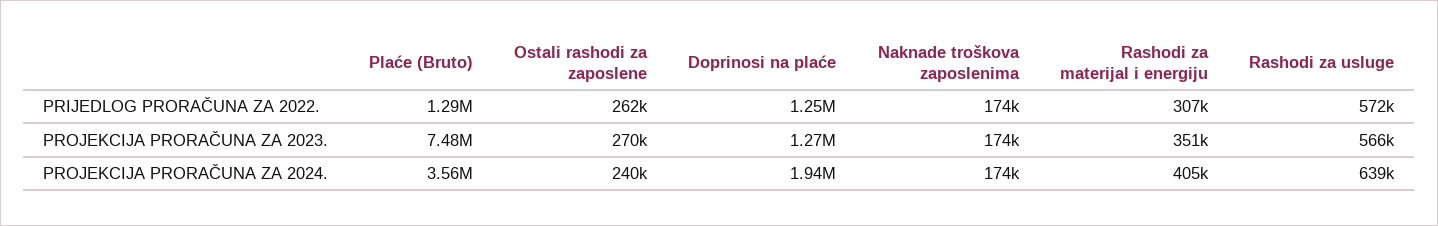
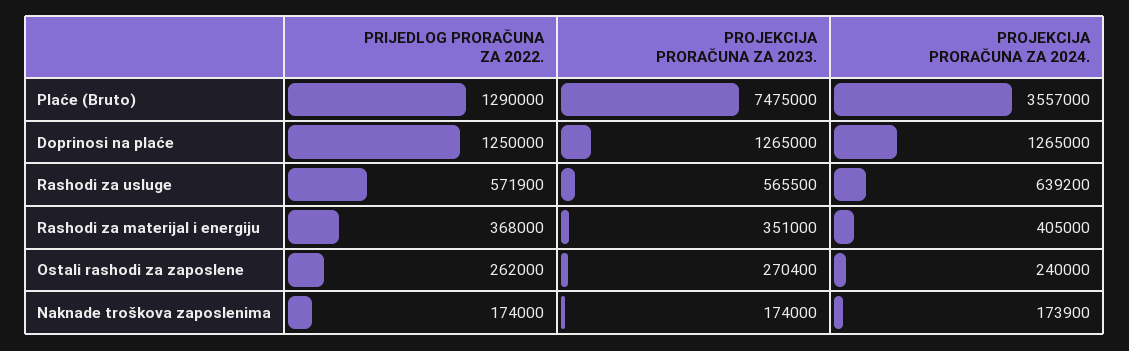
  {
    "Plaće (Bruto)": {
      "PRIJEDLOG PRORAČUNA ZA 2022.": 1290000,
      "PROJEKCIJA PRORAČUNA ZA 2023.": 7475000,
      "PROJEKCIJA PRORAČUNA ZA 2024.": 3557000
    },
    "Ostali rashodi za zaposlene": {
      "PRIJEDLOG PRORAČUNA ZA 2022.": 262000,
      "PROJEKCIJA PRORAČUNA ZA 2023.": 270400,
      "PROJEKCIJA PRORAČUNA ZA 2024.": 240000
    },
    "Doprinosi na plaće": {
      "PRIJEDLOG PRORAČUNA ZA 2022.": 1250000,
      "PROJEKCIJA PRORAČUNA ZA 2023.": 1265000,
-     "PROJEKCIJA PRORAČUNA ZA 2024.": 1940000
+     "PROJEKCIJA PRORAČUNA ZA 2024.": 1265000
    },
    "Naknade troškova zaposlenima": {
      "PRIJEDLOG PRORAČUNA ZA 2022.": 174000,
      "PROJEKCIJA PRORAČUNA ZA 2023.": 174000,
      "PROJEKCIJA PRORAČUNA ZA 2024.": 173900
    },
    "Rashodi za materijal i energiju": {
-     "PRIJEDLOG PRORAČUNA ZA 2022.": 307000,
+     "PRIJEDLOG PRORAČUNA ZA 2022.": 368000,
      "PROJEKCIJA PRORAČUNA ZA 2023.": 351000,
      "PROJEKCIJA PRORAČUNA ZA 2024.": 405000
    },
    "Rashodi za usluge": {
      "PRIJEDLOG PRORAČUNA ZA 2022.": 571900,
      "PROJEKCIJA PRORAČUNA ZA 2023.": 565500,
      "PROJEKCIJA PRORAČUNA ZA 2024.": 639200
    }
  }

